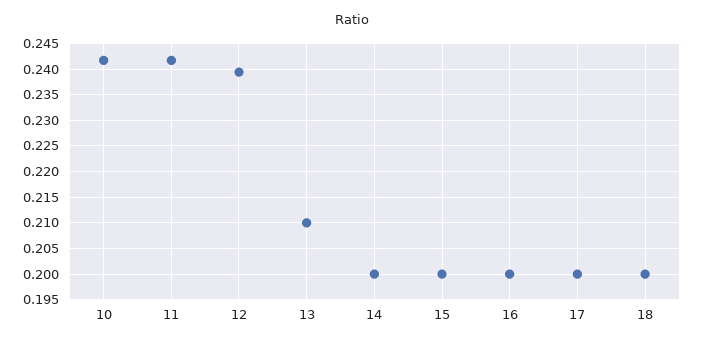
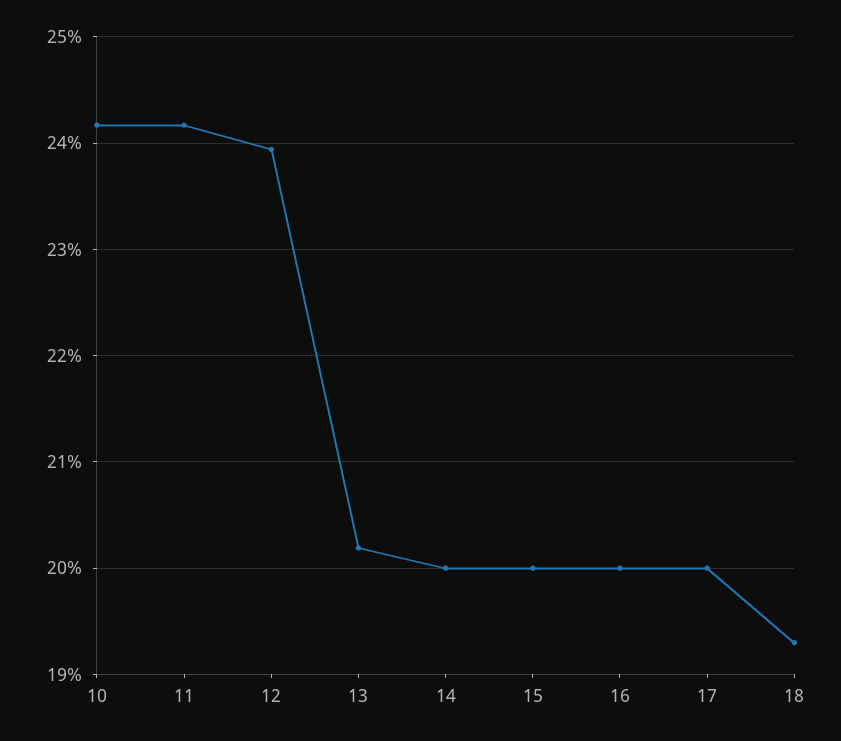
  {
    "10": 0.242,
    "11": 0.242,
    "12": 0.239,
-   "13": 0.21,
+   "13": 0.202,
    "14": 0.2,
    "15": 0.2,
    "16": 0.2,
    "17": 0.2,
-   "18": 0.2
+   "18": 0.193
  }

